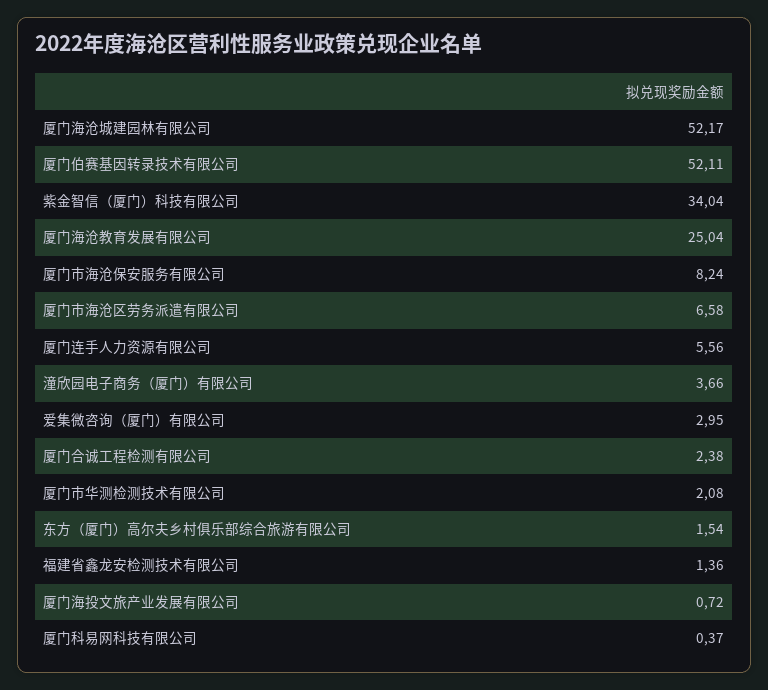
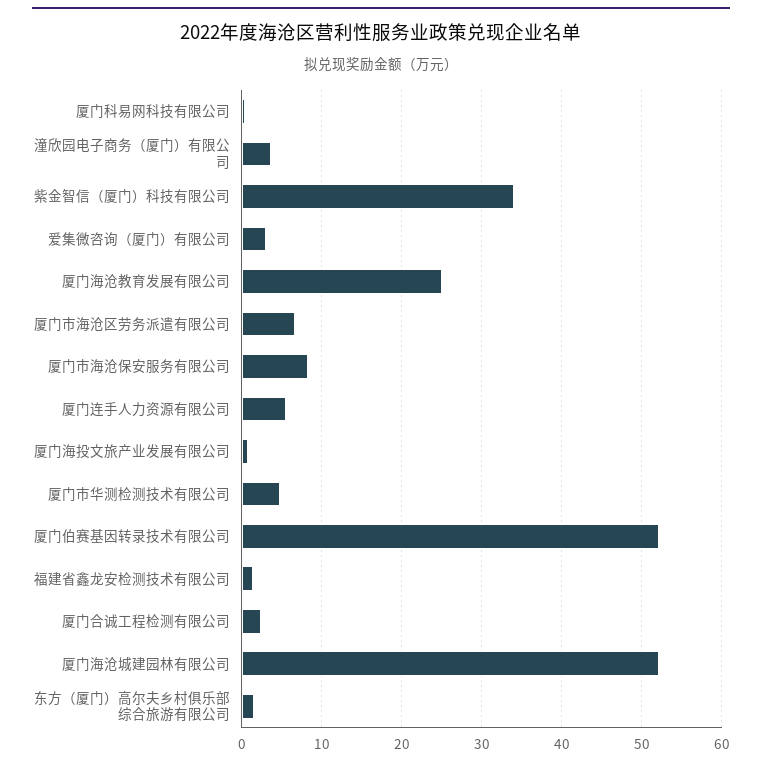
  {
    "厦门海沧城建园林有限公司": 52.17,
    "厦门伯赛基因转录技术有限公司": 52.11,
    "紫金智信（厦门）科技有限公司": 34.04,
    "厦门海沧教育发展有限公司": 25.04,
    "厦门市海沧保安服务有限公司": 8.24,
    "厦门市海沧区劳务派遣有限公司": 6.58,
    "厦门连手人力资源有限公司": 5.56,
    "潼欣园电子商务（厦门）有限公司": 3.66,
    "爱集微咨询（厦门）有限公司": 2.95,
    "厦门合诚工程检测有限公司": 2.38,
-   "厦门市华测检测技术有限公司": 2.08,
+   "厦门市华测检测技术有限公司": 5,
    "东方（厦门）高尔夫乡村俱乐部综合旅游有限公司": 1.54,
    "福建省鑫龙安检测技术有限公司": 1.36,
    "厦门海投文旅产业发展有限公司": 0.72,
    "厦门科易网科技有限公司": 0.37
  }

